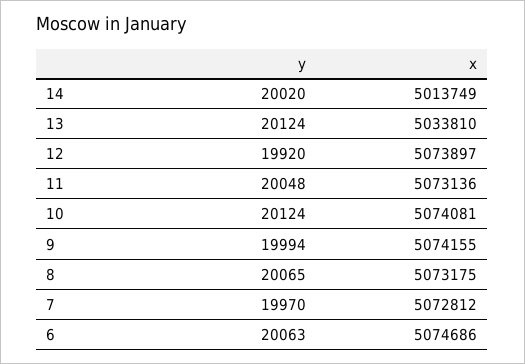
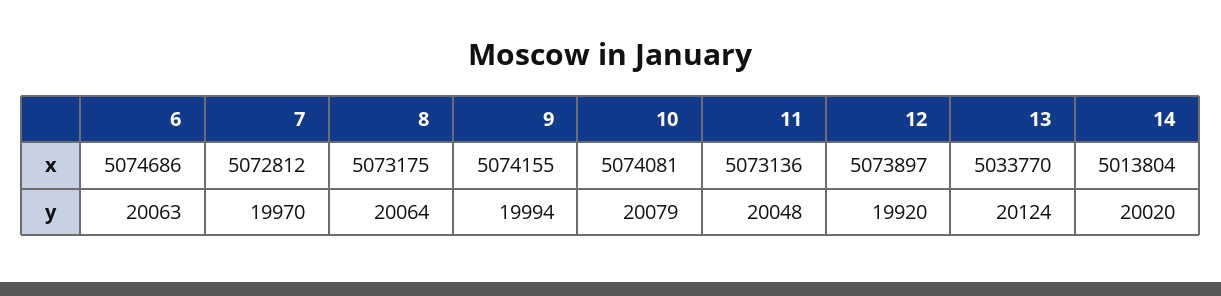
  {
    "y": {
      "14": 20020,
      "13": 20124,
      "12": 19920,
      "11": 20048,
-     "10": 20124,
+     "10": 20079,
      "9": 19994,
-     "8": 20065,
+     "8": 20064,
      "7": 19970,
      "6": 20063
    },
    "x": {
-     "14": 5013749,
+     "14": 5013804,
-     "13": 5033810,
+     "13": 5033770,
      "12": 5073897,
      "11": 5073136,
      "10": 5074081,
      "9": 5074155,
      "8": 5073175,
      "7": 5072812,
      "6": 5074686
    }
  }

